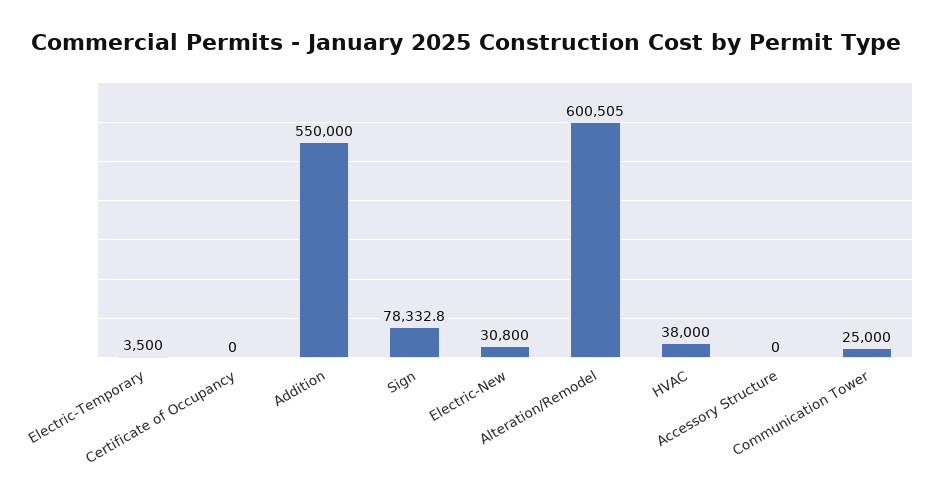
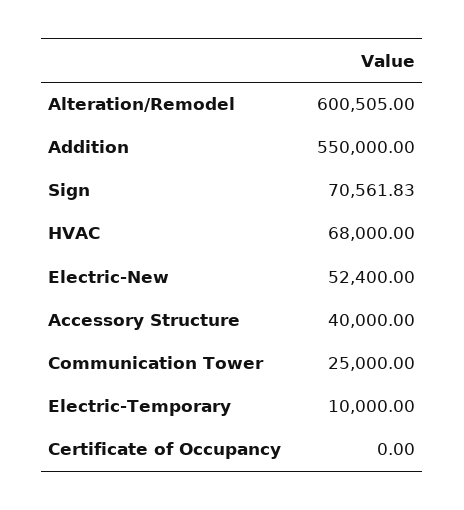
  {
-   "Electric-Temporary": 3500,
+   "Electric-Temporary": 10000,
    "Certificate of Occupancy": 0,
    "Addition": 550000,
-   "Sign": 78332.8,
+   "Sign": 70561.83,
-   "Electric-New": 30800,
+   "Electric-New": 52400,
    "Alteration/Remodel": 600505,
-   "HVAC": 38000,
+   "HVAC": 68000,
-   "Accessory Structure": 0,
+   "Accessory Structure": 40000,
    "Communication Tower": 25000
  }

